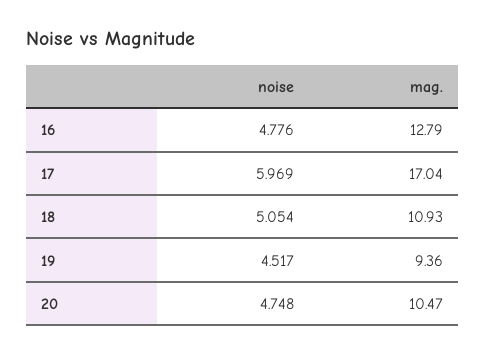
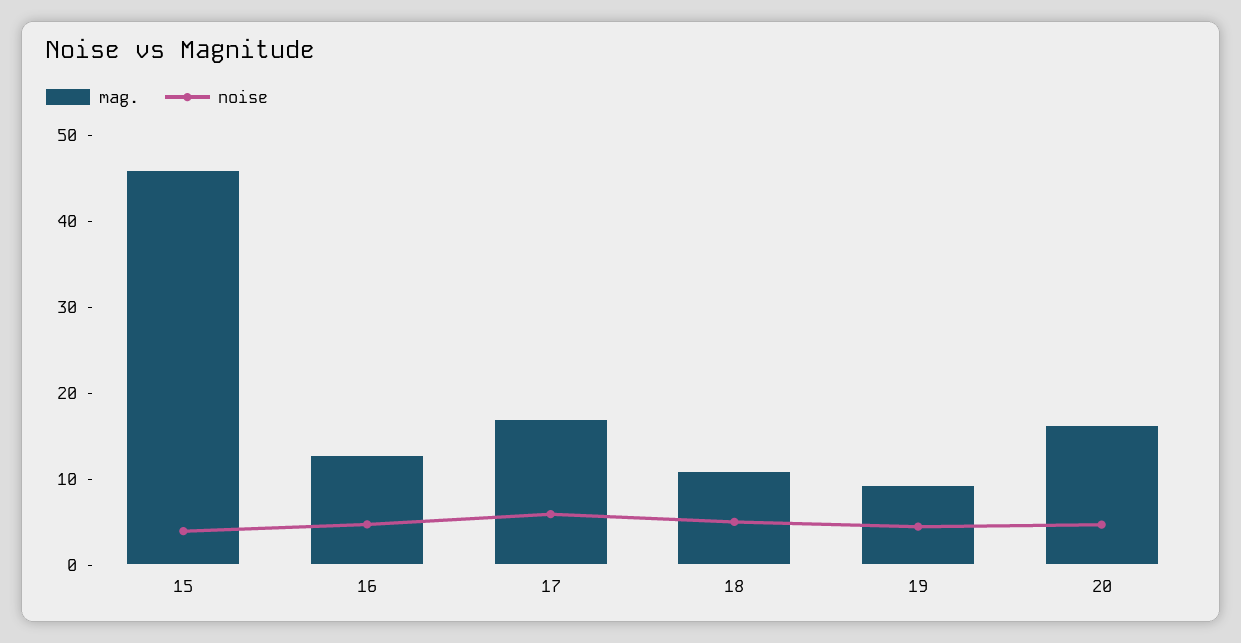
  {
    "noise": {
      "16": 4.776,
      "17": 5.969,
      "18": 5.054,
      "19": 4.517,
-     "20": 4.748
+     "20": 4.748,
+     "15": 4
    },
    "mag.": {
      "16": 12.79,
      "17": 17.04,
      "18": 10.93,
      "19": 9.36,
-     "20": 10.47
+     "20": 16,
+     "15": 46
    }
  }

